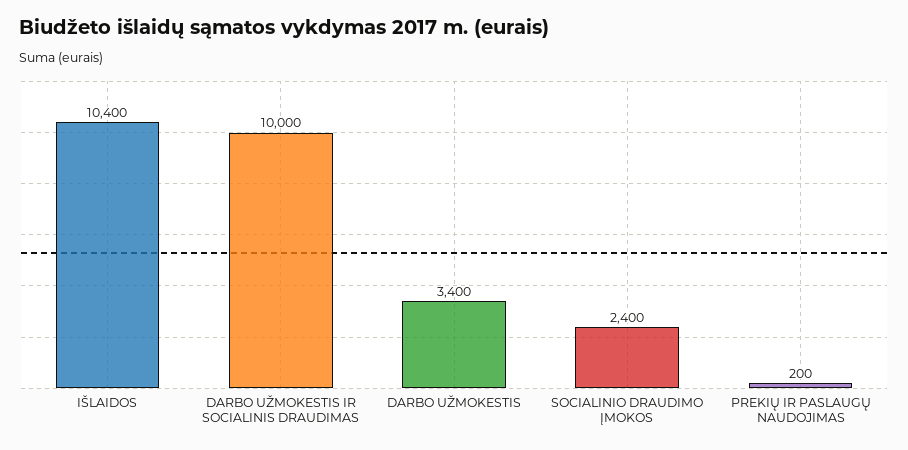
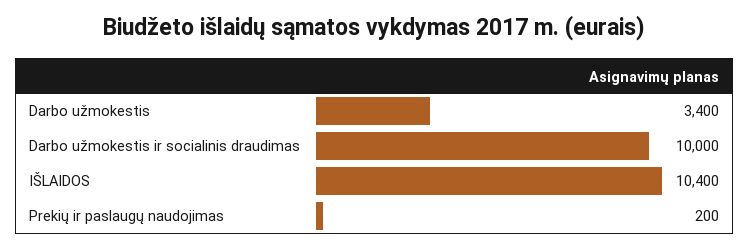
  {
    "IŠLAIDOS": 10400,
    "DARBO UŽMOKESTIS IR SOCIALINIS DRAUDIMAS": 10000,
    "DARBO UŽMOKESTIS": 3400,
-   "SOCIALINIO DRAUDIMO ĮMOKOS": 2400,
    "PREKIŲ IR PASLAUGŲ NAUDOJIMAS": 200
  }

